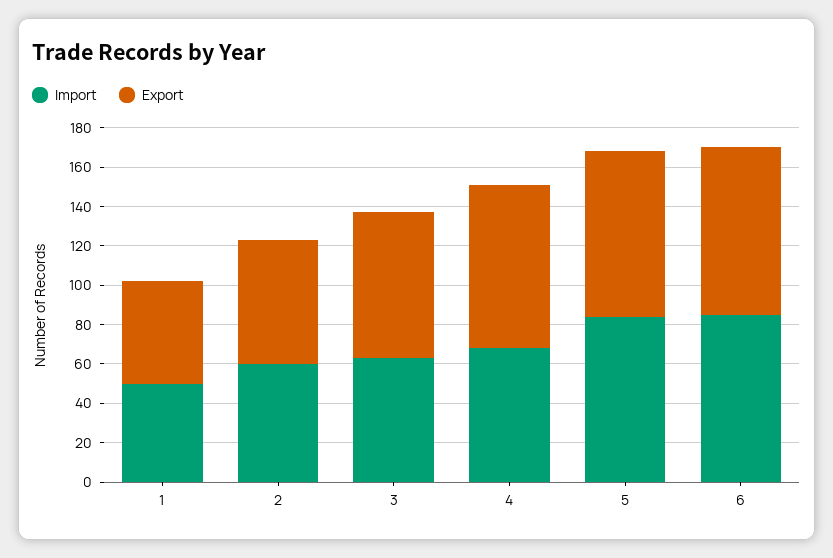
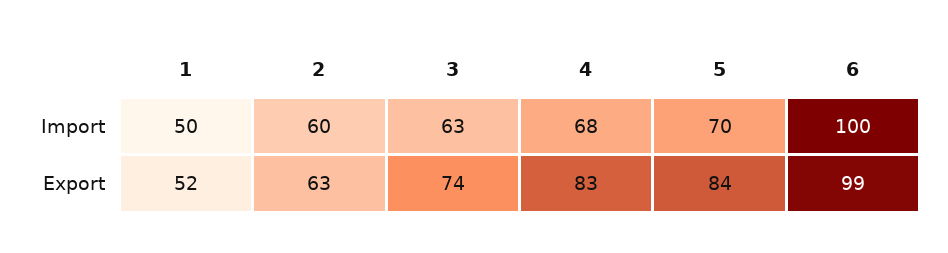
  {
    "Import": {
      "1": 50,
      "2": 60,
      "3": 63,
      "4": 68,
-     "5": 85,
+     "5": 70,
-     "6": 85
+     "6": 100
    },
    "Export": {
      "1": 52,
      "2": 63,
      "3": 74,
      "4": 83,
      "5": 84,
-     "6": 85
+     "6": 99
    }
  }

